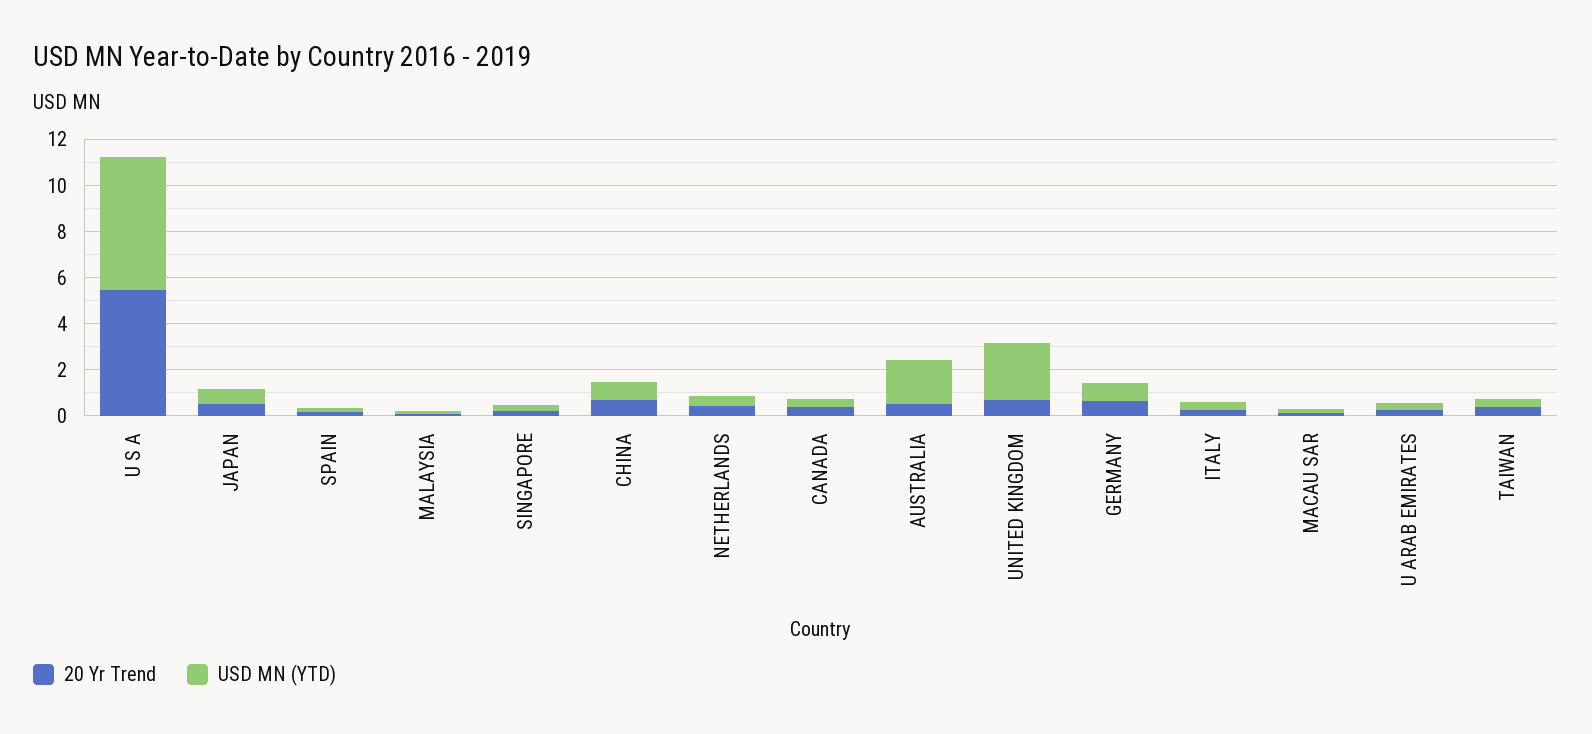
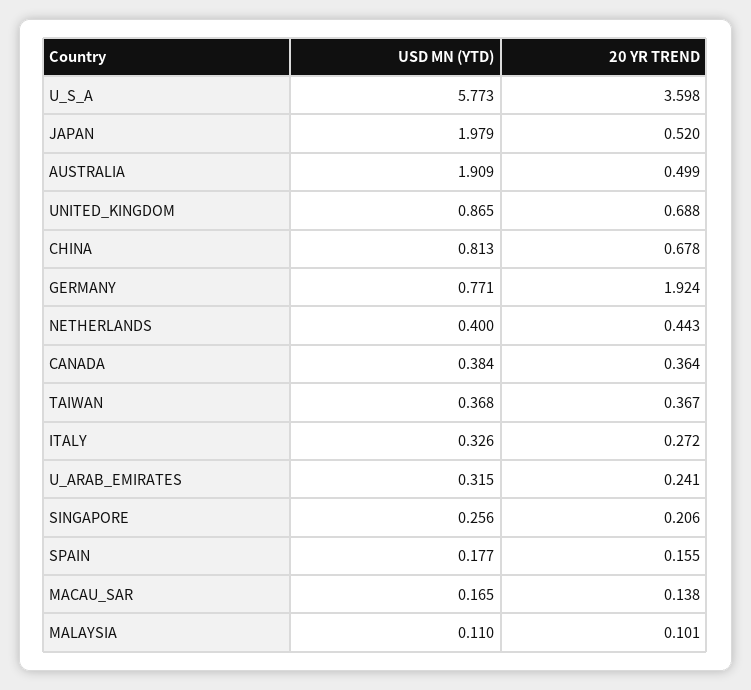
  {
    "20 Yr Trend": {
-     "U S A": 5.5,
+     "U S A": 3.598,
      "JAPAN": 0.52,
      "SPAIN": 0.155,
      "MALAYSIA": 0.101,
      "SINGAPORE": 0.206,
      "CHINA": 0.678,
      "NETHERLANDS": 0.443,
      "CANADA": 0.364,
      "AUSTRALIA": 0.499,
      "UNITED KINGDOM": 0.688,
-     "GERMANY": 0.5,
+     "GERMANY": 1.924,
      "ITALY": 0.272,
      "MACAU SAR": 0.138,
      "U ARAB EMIRATES": 0.241,
      "TAIWAN": 0.367
    },
    "USD MN (YTD)": {
      "U S A": 5.773,
-     "JAPAN": 0.5,
+     "JAPAN": 1.979,
      "SPAIN": 0.177,
      "MALAYSIA": 0.11,
      "SINGAPORE": 0.256,
      "CHINA": 0.813,
      "NETHERLANDS": 0.4,
      "CANADA": 0.384,
      "AUSTRALIA": 1.909,
-     "UNITED KINGDOM": 2.5,
+     "UNITED KINGDOM": 0.865,
      "GERMANY": 0.771,
      "ITALY": 0.326,
      "MACAU SAR": 0.165,
      "U ARAB EMIRATES": 0.315,
      "TAIWAN": 0.368
    }
  }

